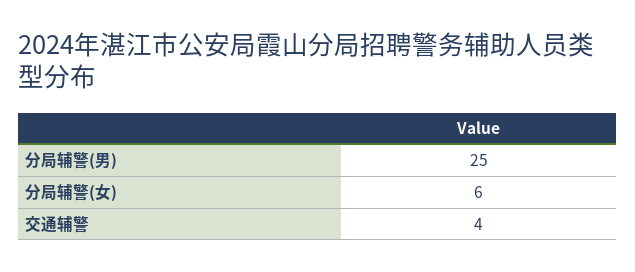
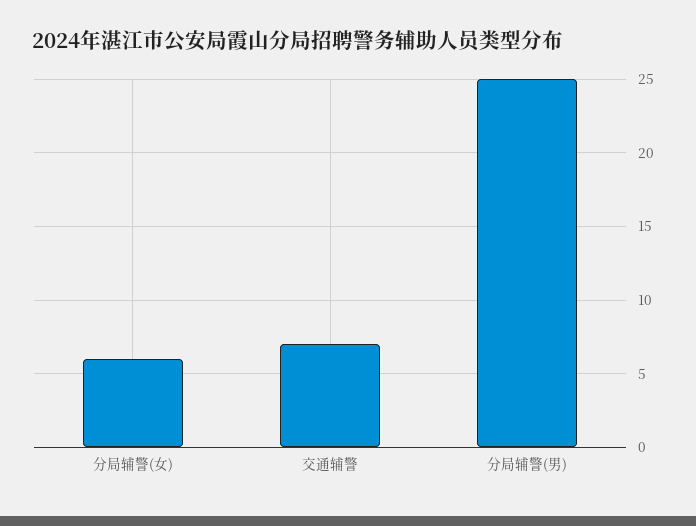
  {
    "分局辅警(男)": 25,
    "分局辅警(女)": 6,
-   "交通辅警": 4
+   "交通辅警": 7
  }

